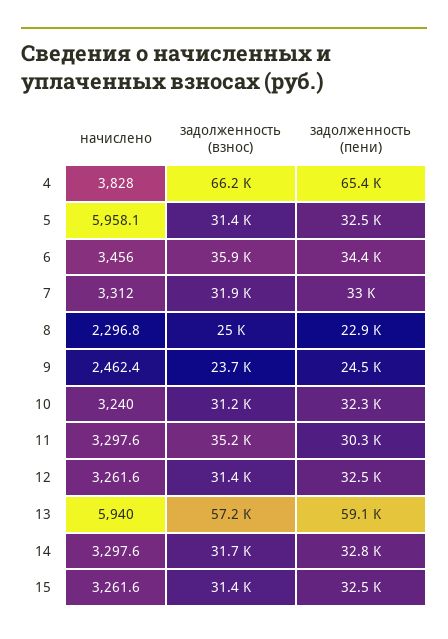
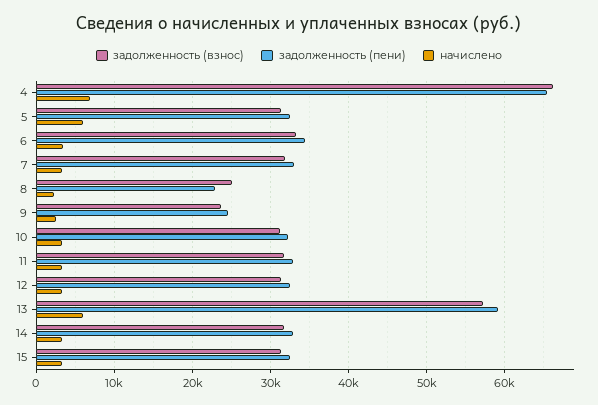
  {
    "начислено": {
-     "4": 3828,
+     "4": 7000,
      "5": 5958.1,
      "6": 3456,
      "7": 3312,
      "8": 2296.8,
      "9": 2462.4,
      "10": 3240,
      "11": 3297.6,
      "12": 3261.6,
      "13": 5940,
      "14": 3297.6,
      "15": 3261.6
    },
    "задолженность (взнос)": {
      "4": 66200,
      "5": 31400,
-     "6": 35900,
+     "6": 33000,
      "7": 31900,
      "8": 25000,
      "9": 23700,
      "10": 31200,
-     "11": 35200,
+     "11": 32000,
      "12": 31400,
      "13": 57200,
      "14": 31700,
      "15": 31400
    },
    "задолженность (пени)": {
      "4": 65400,
      "5": 32500,
      "6": 34400,
      "7": 33000,
      "8": 22900,
      "9": 24500,
      "10": 32300,
-     "11": 30300,
+     "11": 33000,
      "12": 32500,
      "13": 59100,
      "14": 32800,
      "15": 32500
    }
  }

